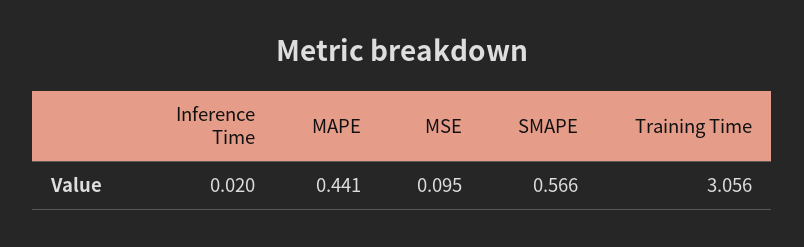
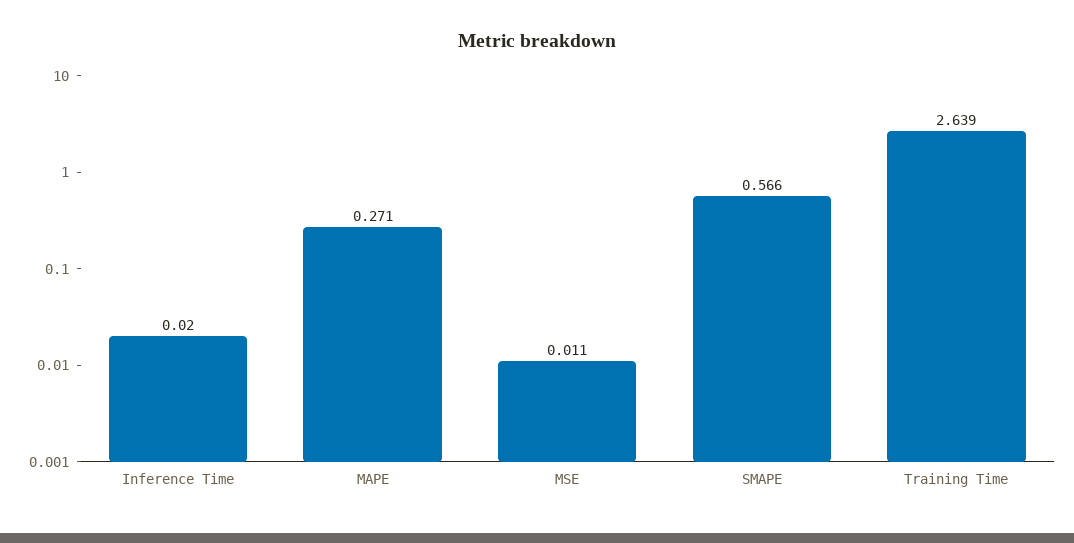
  {
    "Inference Time": 0.02,
-   "MAPE": 0.441,
+   "MAPE": 0.271,
-   "MSE": 0.095,
+   "MSE": 0.011,
    "SMAPE": 0.566,
-   "Training Time": 3.056
+   "Training Time": 2.639
  }

